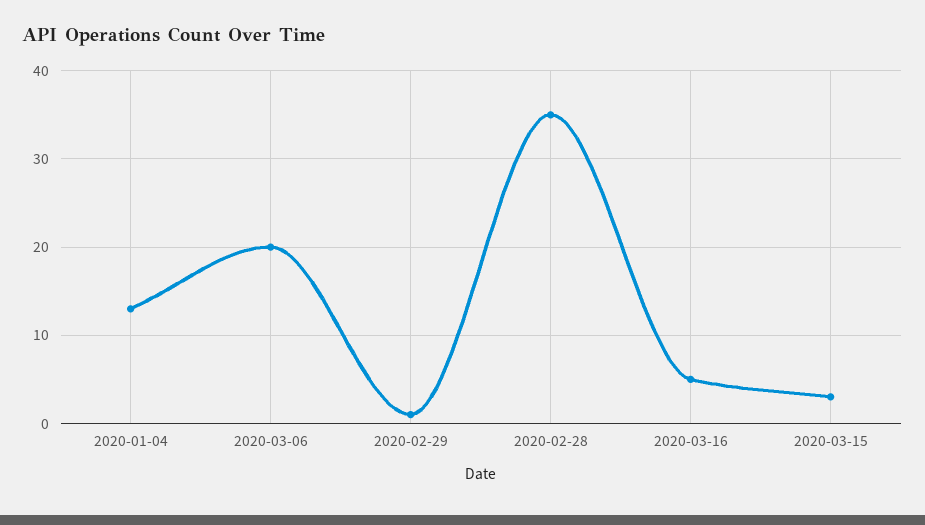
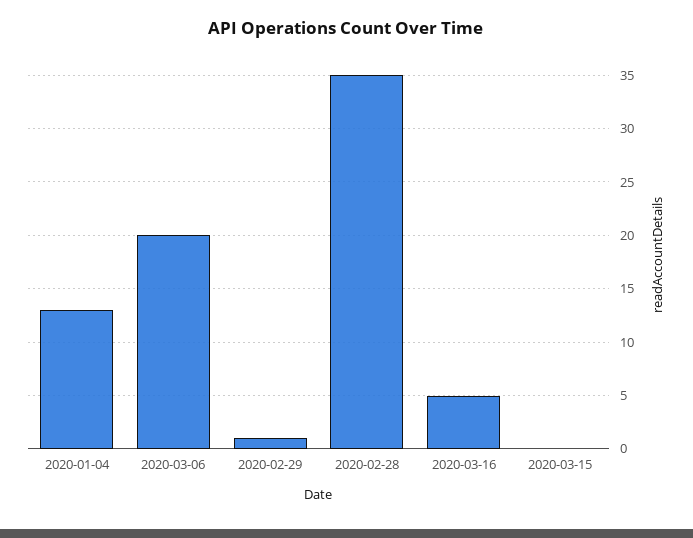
  {
    "2020-01-04": 13,
    "2020-03-06": 20,
    "2020-02-29": 1,
    "2020-02-28": 35,
    "2020-03-16": 5,
-   "2020-03-15": 3
+   "2020-03-15": 0
  }

